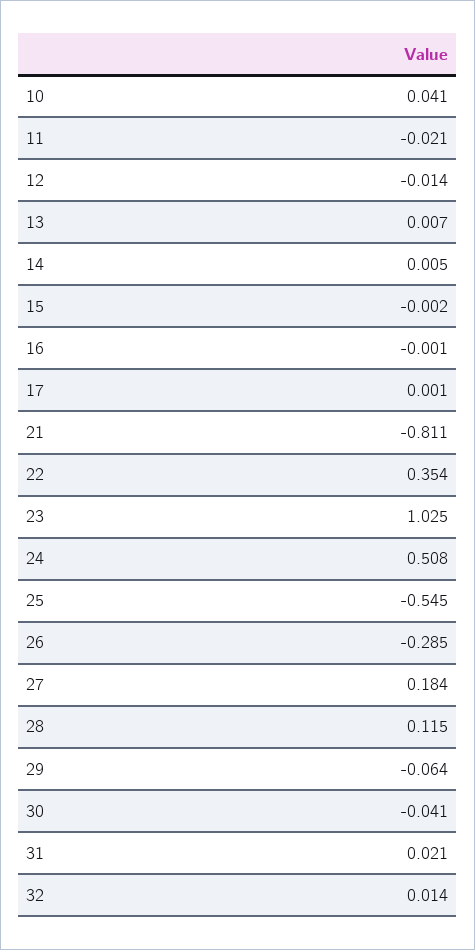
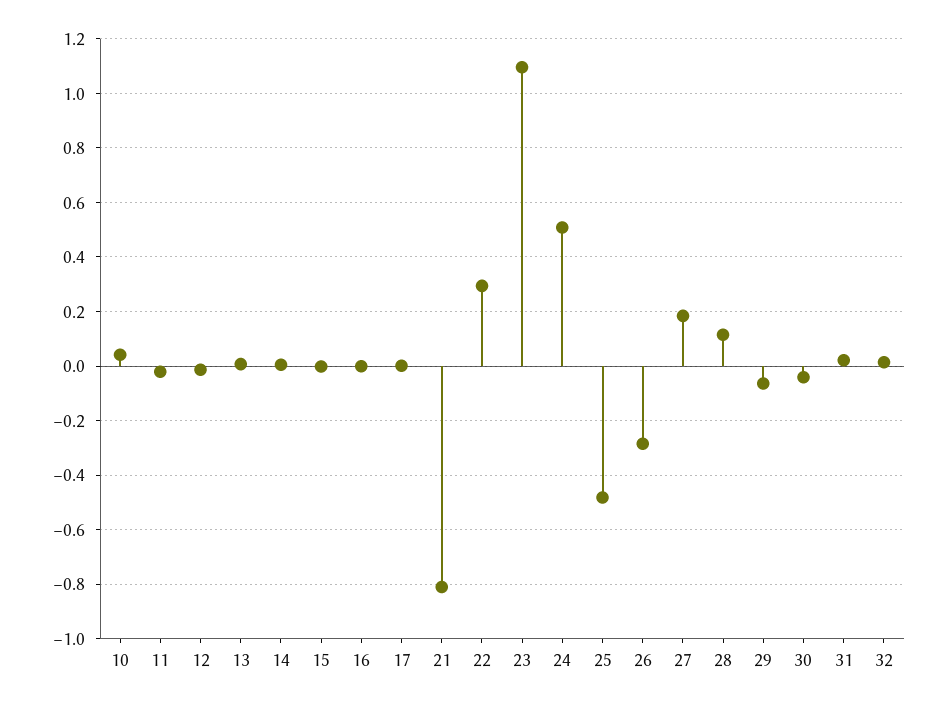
  {
    "10": 0.041,
    "11": -0.021,
    "12": -0.014,
    "13": 0.007,
    "14": 0.005,
    "15": -0.002,
    "16": -0.001,
    "17": 0.001,
    "21": -0.811,
-   "22": 0.354,
+   "22": 0.3,
-   "23": 1.025,
+   "23": 1.1,
    "24": 0.508,
-   "25": -0.545,
+   "25": -0.475,
    "26": -0.285,
    "27": 0.184,
    "28": 0.115,
    "29": -0.064,
    "30": -0.041,
    "31": 0.021,
    "32": 0.014
  }

